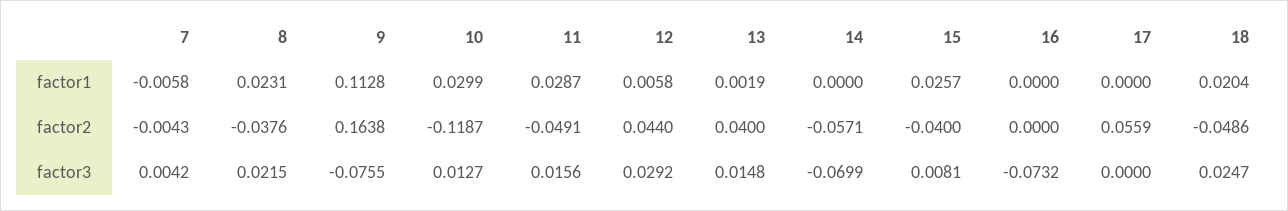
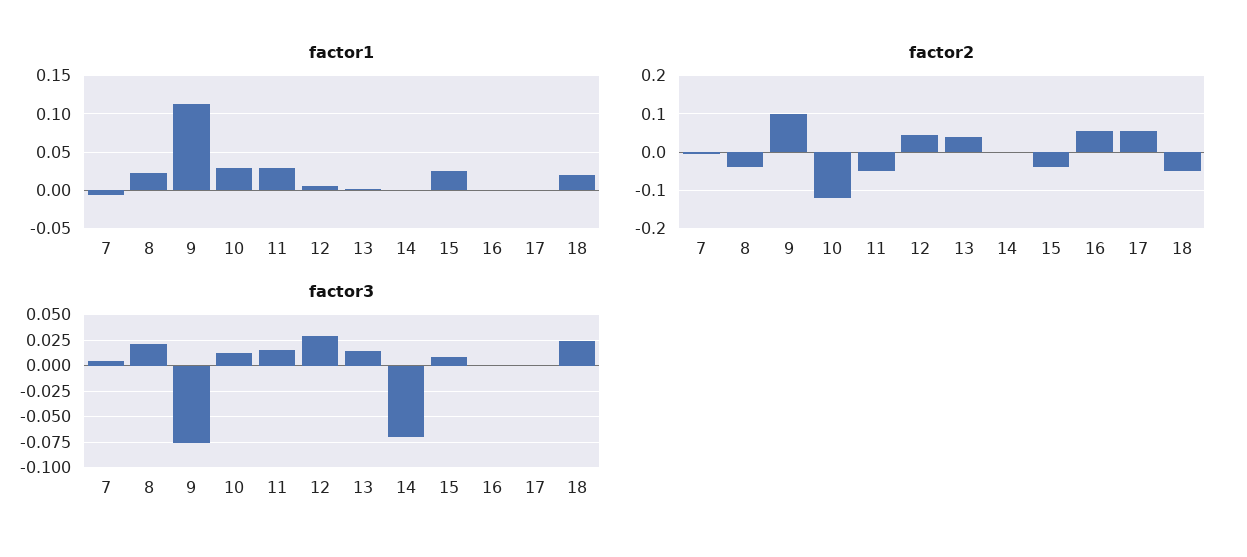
  {
    "factor1": {
      "7": -0.0058,
      "8": 0.0231,
      "9": 0.1128,
      "10": 0.0299,
      "11": 0.0287,
      "12": 0.0058,
      "13": 0.0019,
      "14": 0,
      "15": 0.0257,
      "16": 0,
      "17": 0,
      "18": 0.0204
    },
    "factor2": {
      "7": -0.0043,
      "8": -0.0376,
-     "9": 0.1638,
+     "9": 0.1,
      "10": -0.1187,
      "11": -0.0491,
      "12": 0.044,
      "13": 0.04,
-     "14": -0.0571,
+     "14": 0,
      "15": -0.04,
-     "16": 0,
+     "16": 0.06,
      "17": 0.0559,
      "18": -0.0486
    },
    "factor3": {
      "7": 0.0042,
      "8": 0.0215,
      "9": -0.0755,
      "10": 0.0127,
      "11": 0.0156,
      "12": 0.0292,
      "13": 0.0148,
      "14": -0.0699,
      "15": 0.0081,
-     "16": -0.0732,
+     "16": 0,
      "17": 0,
      "18": 0.0247
    }
  }

